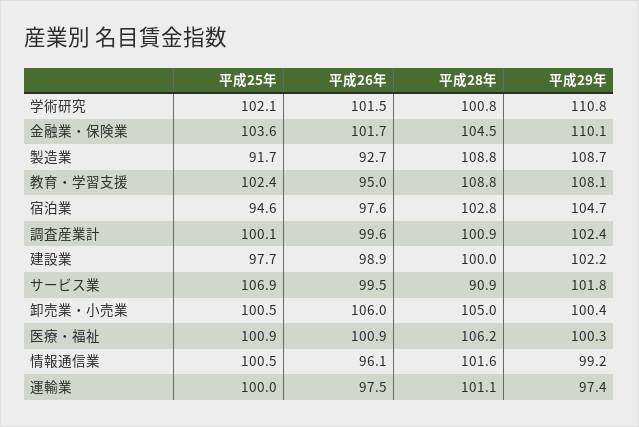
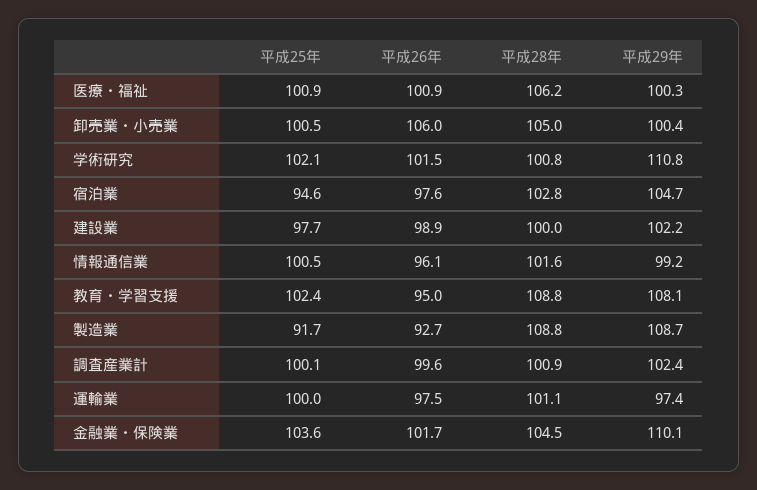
  {
    "平成25年": {
      "学術研究": 102.1,
      "金融業・保険業": 103.6,
      "製造業": 91.7,
      "教育・学習支援": 102.4,
      "宿泊業": 94.6,
      "調査産業計": 100.1,
      "建設業": 97.7,
-     "サービス業": 106.9,
      "卸売業・小売業": 100.5,
      "医療・福祉": 100.9,
      "情報通信業": 100.5,
      "運輸業": 100
    },
    "平成26年": {
      "学術研究": 101.5,
      "金融業・保険業": 101.7,
      "製造業": 92.7,
      "教育・学習支援": 95,
      "宿泊業": 97.6,
      "調査産業計": 99.6,
      "建設業": 98.9,
-     "サービス業": 99.5,
      "卸売業・小売業": 106,
      "医療・福祉": 100.9,
      "情報通信業": 96.1,
      "運輸業": 97.5
    },
    "平成28年": {
      "学術研究": 100.8,
      "金融業・保険業": 104.5,
      "製造業": 108.8,
      "教育・学習支援": 108.8,
      "宿泊業": 102.8,
      "調査産業計": 100.9,
      "建設業": 100,
-     "サービス業": 90.9,
      "卸売業・小売業": 105,
      "医療・福祉": 106.2,
      "情報通信業": 101.6,
      "運輸業": 101.1
    },
    "平成29年": {
      "学術研究": 110.8,
      "金融業・保険業": 110.1,
      "製造業": 108.7,
      "教育・学習支援": 108.1,
      "宿泊業": 104.7,
      "調査産業計": 102.4,
      "建設業": 102.2,
-     "サービス業": 101.8,
      "卸売業・小売業": 100.4,
      "医療・福祉": 100.3,
      "情報通信業": 99.2,
      "運輸業": 97.4
    }
  }

